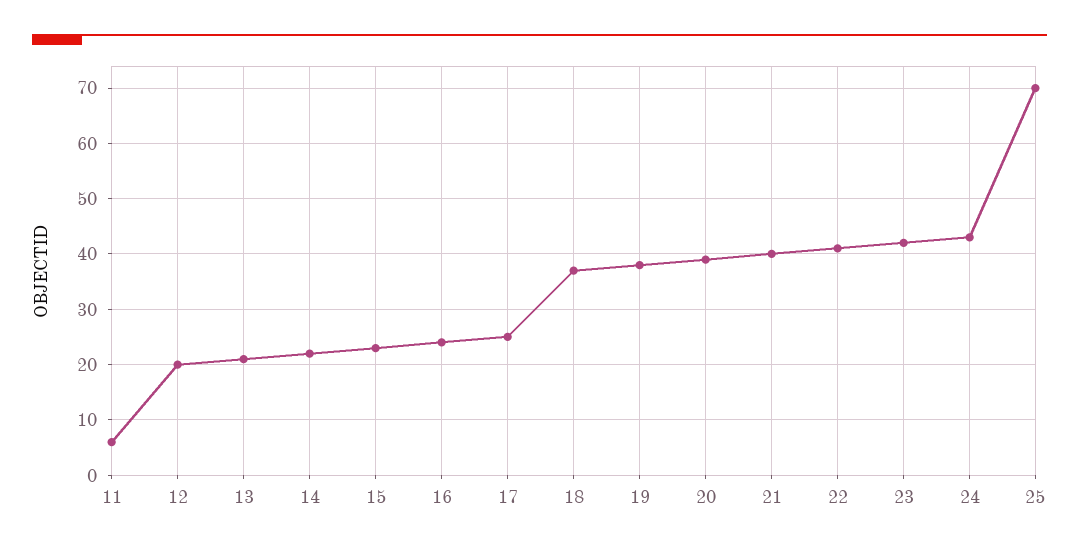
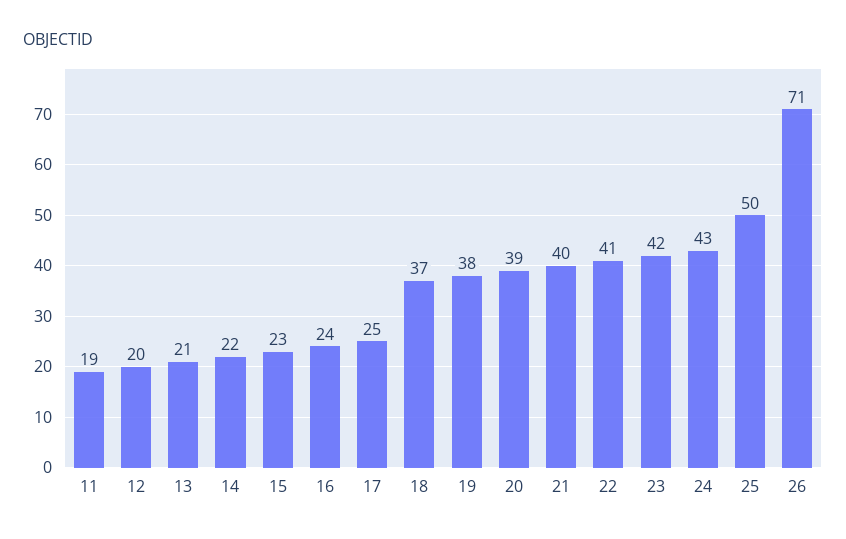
  {
-   "11": 5,
+   "11": 19,
    "12": 20,
    "13": 21,
    "14": 22,
    "15": 23,
    "16": 24,
    "17": 25,
    "18": 37,
    "19": 38,
    "20": 39,
    "21": 40,
    "22": 41,
    "23": 42,
    "24": 43,
-   "25": 70
+   "25": 50,
+   "26": 71
  }

